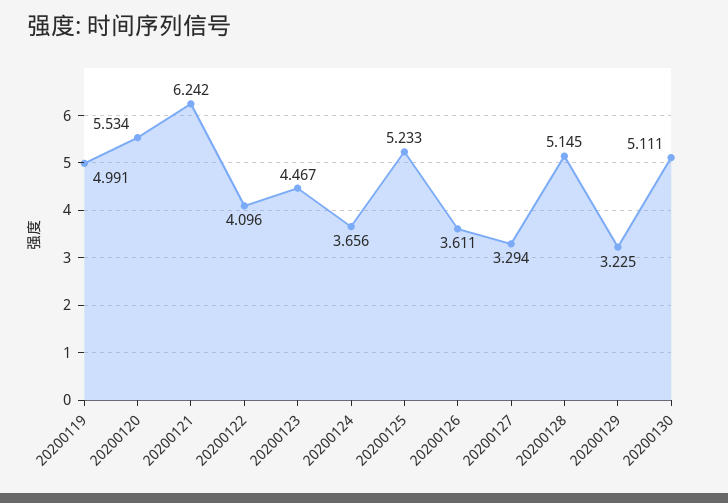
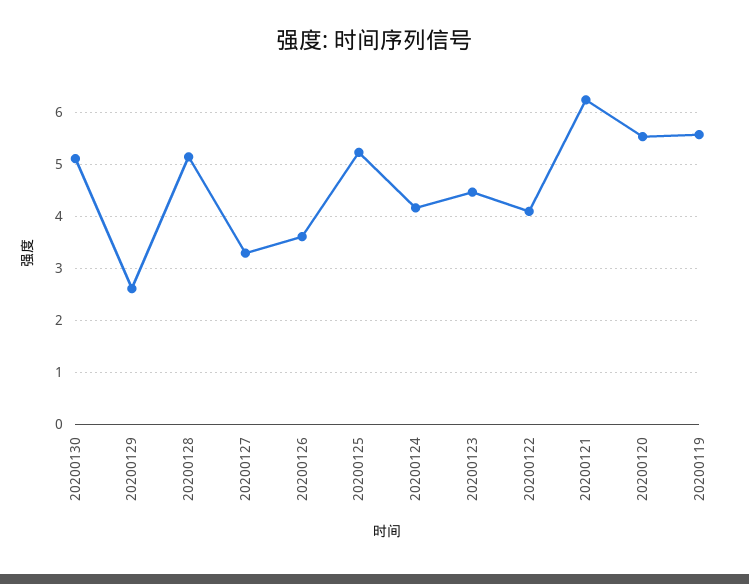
  {
-   "20200119": 4.991,
+   "20200119": 5.6,
    "20200120": 5.534,
    "20200121": 6.242,
    "20200122": 4.096,
    "20200123": 4.467,
-   "20200124": 3.656,
+   "20200124": 4.2,
    "20200125": 5.233,
    "20200126": 3.611,
    "20200127": 3.294,
    "20200128": 5.145,
-   "20200129": 3.225,
+   "20200129": 2.6,
    "20200130": 5.111
  }

